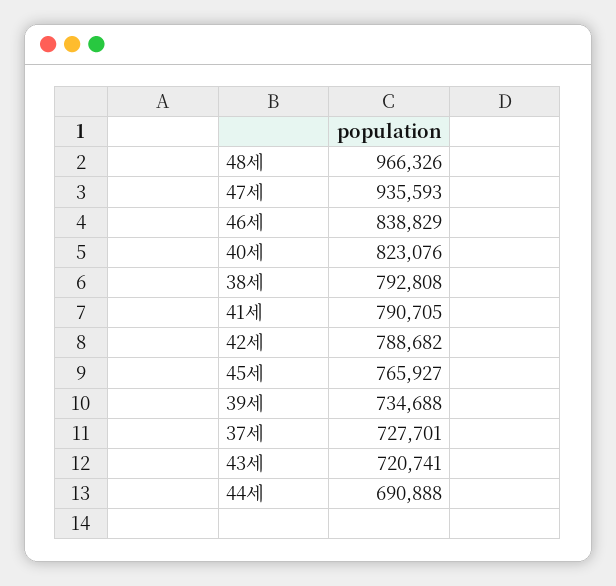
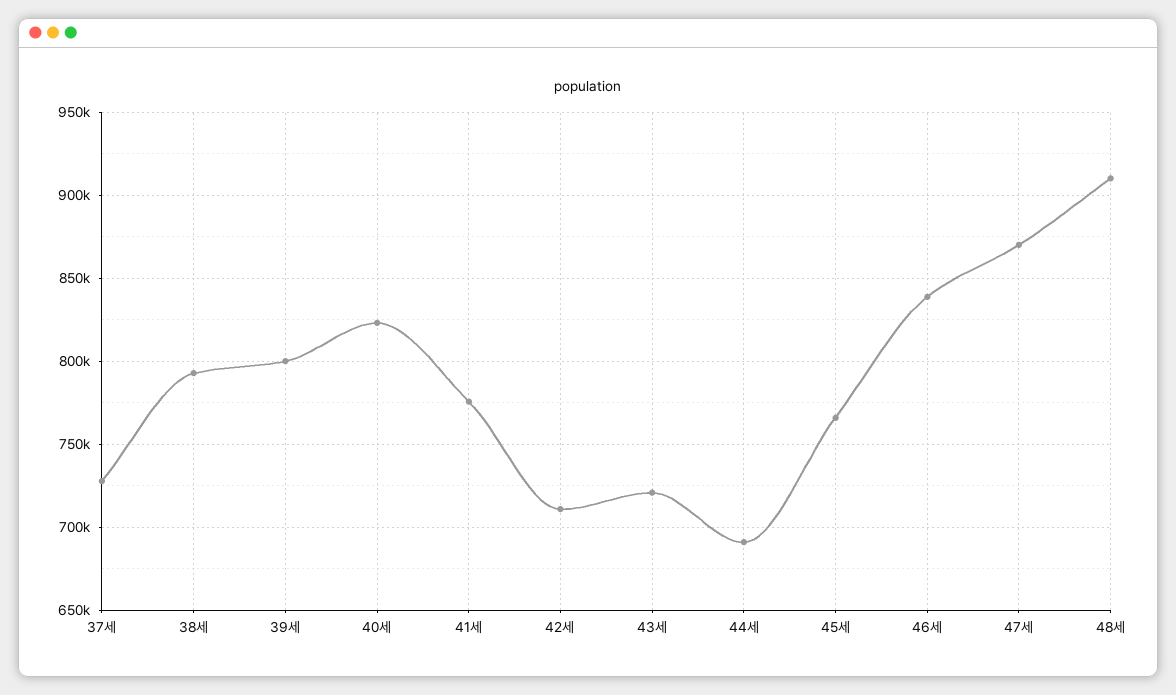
  {
-   "48세": 966326,
+   "48세": 910000,
-   "47세": 935593,
+   "47세": 870000,
    "46세": 838829,
    "40세": 823076,
    "38세": 792808,
-   "41세": 790705,
+   "41세": 775000,
-   "42세": 788682,
+   "42세": 710000,
    "45세": 765927,
-   "39세": 734688,
+   "39세": 800000,
    "37세": 727701,
    "43세": 720741,
    "44세": 690888
  }

